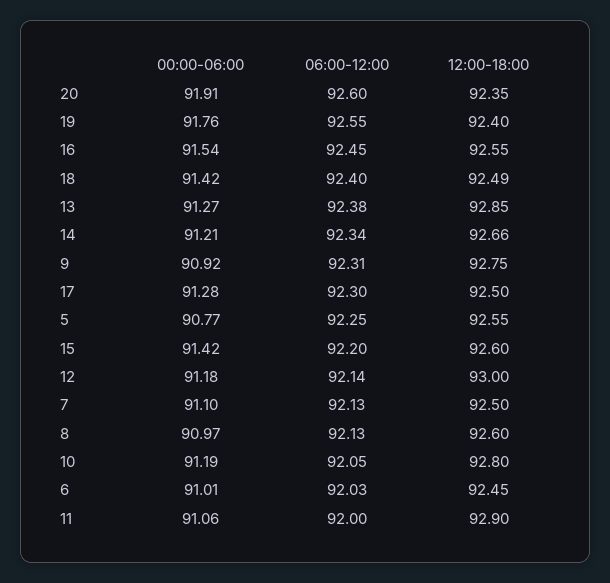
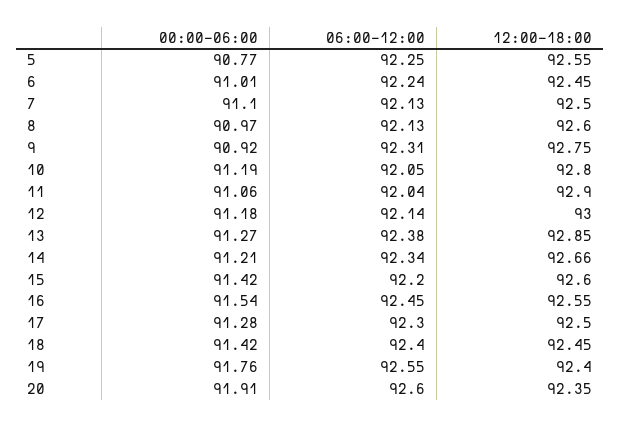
  {
    "00:00-06:00": {
      "20": 91.91,
      "19": 91.76,
      "16": 91.54,
      "18": 91.42,
      "13": 91.27,
      "14": 91.21,
      "9": 90.92,
      "17": 91.28,
      "5": 90.77,
      "15": 91.42,
      "12": 91.18,
      "7": 91.1,
      "8": 90.97,
      "10": 91.19,
      "6": 91.01,
      "11": 91.06
    },
    "06:00-12:00": {
      "20": 92.6,
      "19": 92.55,
      "16": 92.45,
      "18": 92.4,
      "13": 92.38,
      "14": 92.34,
      "9": 92.31,
      "17": 92.3,
      "5": 92.25,
      "15": 92.2,
      "12": 92.14,
      "7": 92.13,
      "8": 92.13,
      "10": 92.05,
-     "6": 92.03,
+     "6": 92.24,
-     "11": 92
+     "11": 92.04
    },
    "12:00-18:00": {
      "20": 92.35,
      "19": 92.4,
      "16": 92.55,
-     "18": 92.49,
+     "18": 92.45,
      "13": 92.85,
      "14": 92.66,
      "9": 92.75,
      "17": 92.5,
      "5": 92.55,
      "15": 92.6,
      "12": 93,
      "7": 92.5,
      "8": 92.6,
      "10": 92.8,
      "6": 92.45,
      "11": 92.9
    }
  }

